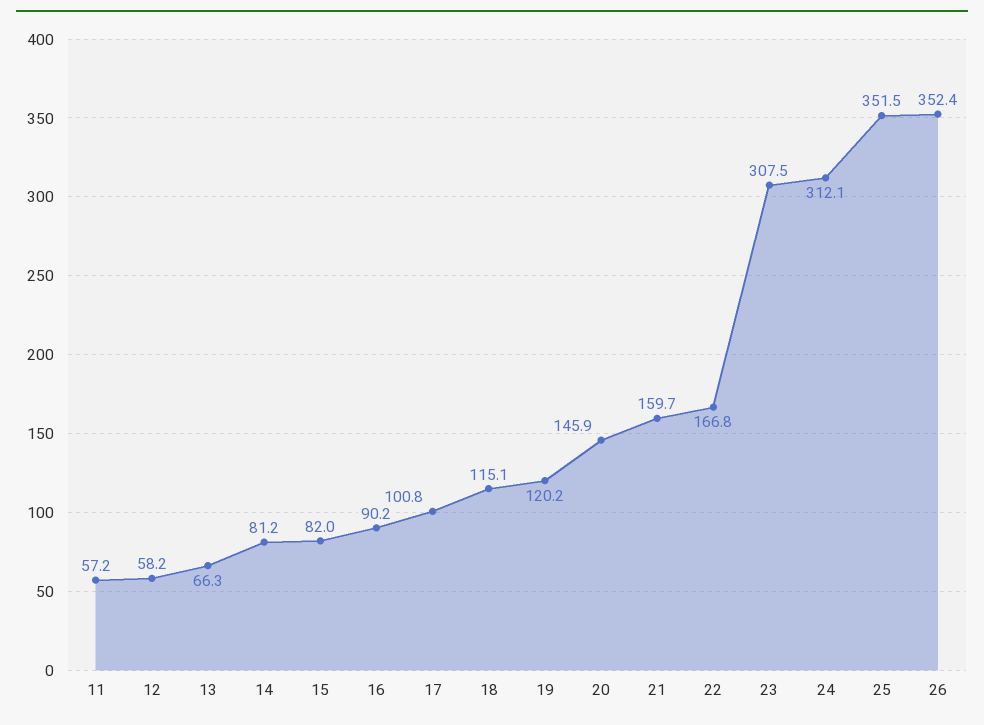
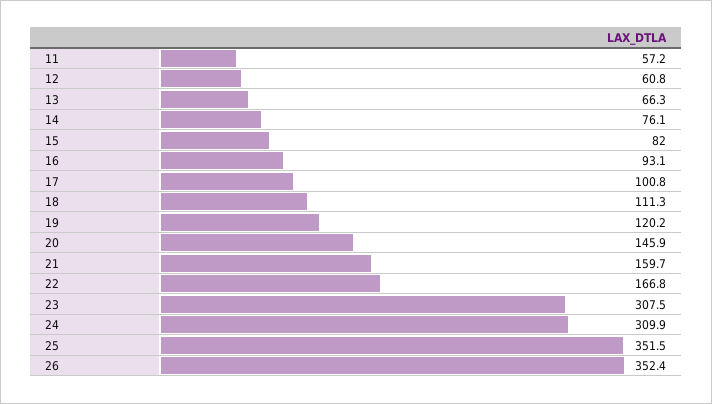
  {
    "11": 57.2,
-   "12": 58.2,
+   "12": 60.8,
    "13": 66.3,
-   "14": 81.2,
+   "14": 76.1,
    "15": 82,
-   "16": 90.2,
+   "16": 93.1,
    "17": 100.8,
-   "18": 115.1,
+   "18": 111.3,
    "19": 120.2,
    "20": 145.9,
    "21": 159.7,
    "22": 166.8,
    "23": 307.5,
-   "24": 312.1,
+   "24": 309.9,
    "25": 351.5,
    "26": 352.4
  }

